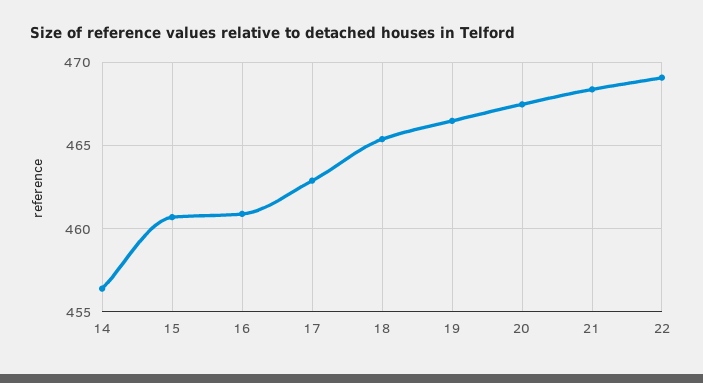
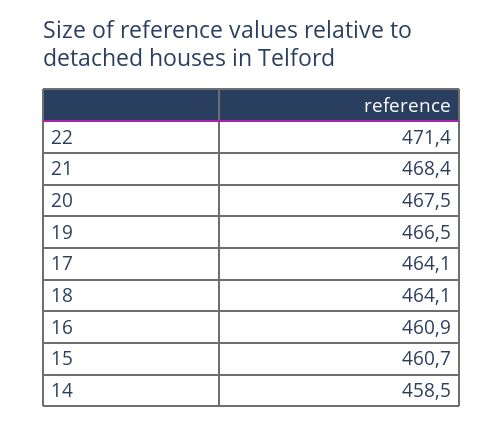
  {
-   "14": 456.5,
+   "14": 458.5,
    "15": 460.7,
    "16": 460.9,
-   "17": 463,
+   "17": 464.1,
-   "18": 465.5,
+   "18": 464.1,
    "19": 466.5,
    "20": 467.5,
    "21": 468.4,
-   "22": 469
+   "22": 471.4
  }

